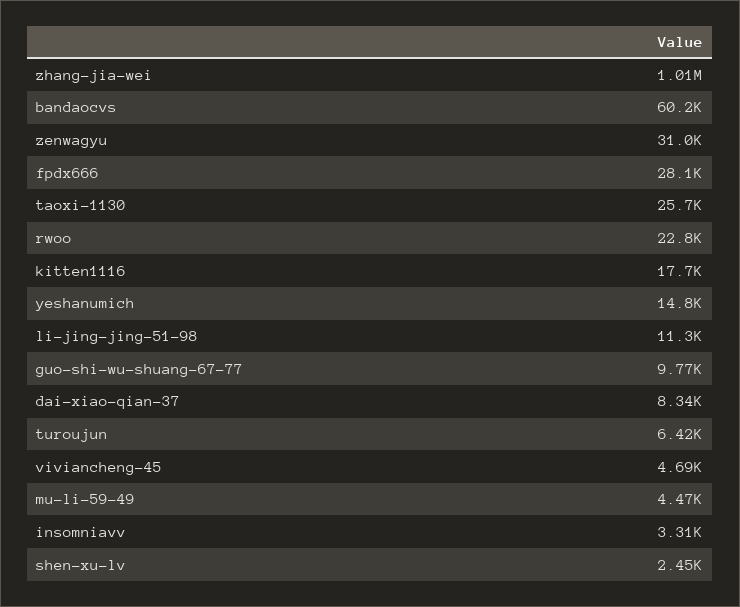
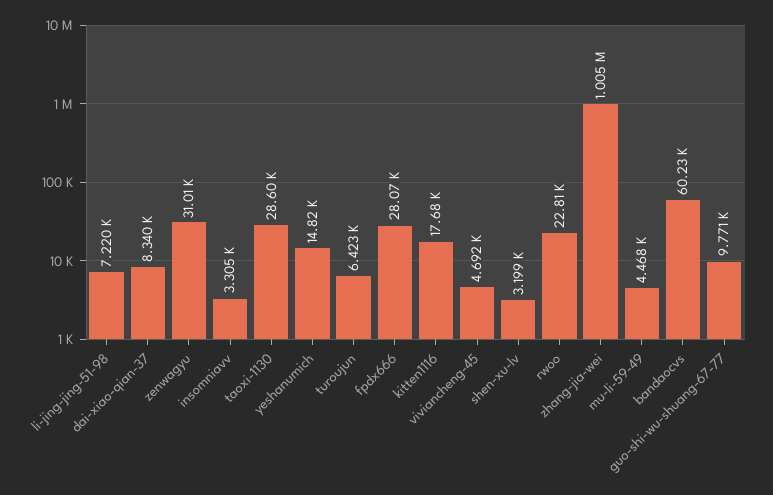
  {
    "zhang-jia-wei": 1005000,
    "bandaocvs": 60230,
    "zenwagyu": 31010,
    "fpdx666": 28070,
-   "taoxi-1130": 25700,
+   "taoxi-1130": 28600,
    "rwoo": 22810,
    "kitten1116": 17680,
    "yeshanumich": 14820,
-   "li-jing-jing-51-98": 11300,
+   "li-jing-jing-51-98": 7220,
    "guo-shi-wu-shuang-67-77": 9771,
    "dai-xiao-qian-37": 8340,
    "turoujun": 6423,
    "viviancheng-45": 4692,
    "mu-li-59-49": 4468,
    "insomniavv": 3305,
-   "shen-xu-lv": 2450
+   "shen-xu-lv": 3199
  }

